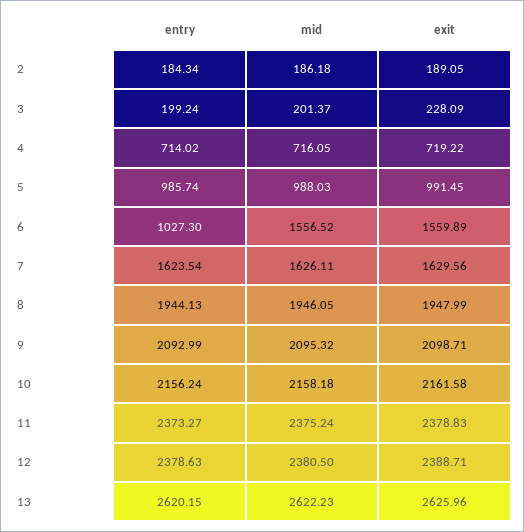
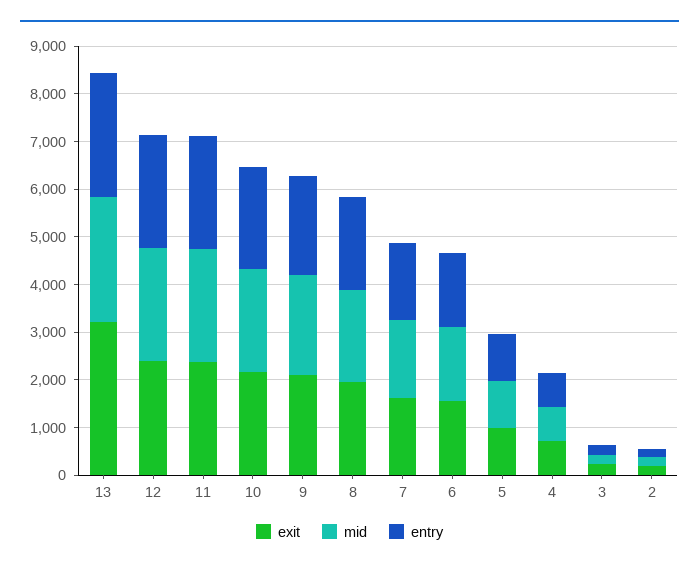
  {
    "entry": {
      "2": 184.34,
      "3": 199.24,
      "4": 714.02,
      "5": 985.74,
-     "6": 1027.3,
+     "6": 1600,
      "7": 1623.54,
      "8": 1944.13,
      "9": 2092.99,
      "10": 2156.24,
      "11": 2373.27,
      "12": 2378.63,
      "13": 2620.15
    },
    "mid": {
      "2": 186.18,
      "3": 201.37,
      "4": 716.05,
      "5": 988.03,
      "6": 1556.52,
      "7": 1626.11,
      "8": 1946.05,
      "9": 2095.32,
      "10": 2158.18,
      "11": 2375.24,
      "12": 2380.5,
      "13": 2622.23
    },
    "exit": {
      "2": 189.05,
      "3": 228.09,
      "4": 719.22,
      "5": 991.45,
      "6": 1559.89,
      "7": 1629.56,
      "8": 1947.99,
      "9": 2098.71,
      "10": 2161.58,
      "11": 2378.83,
      "12": 2388.71,
-     "13": 2625.96
+     "13": 3200
    }
  }

